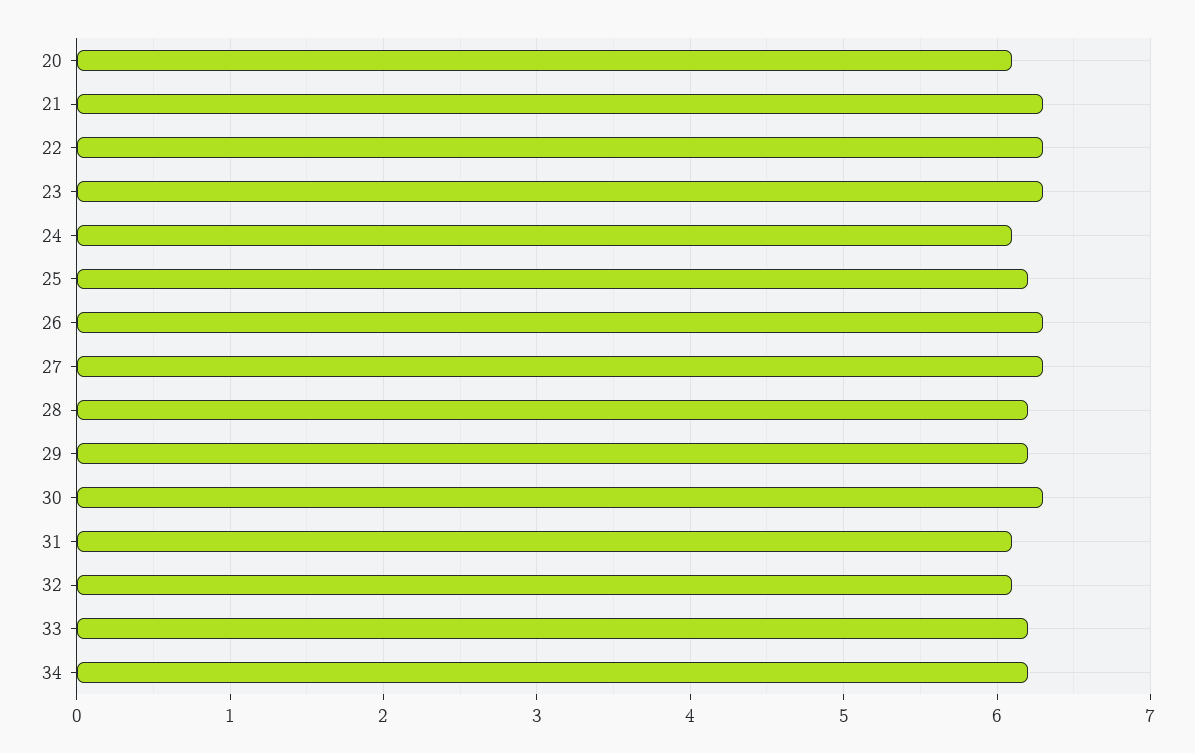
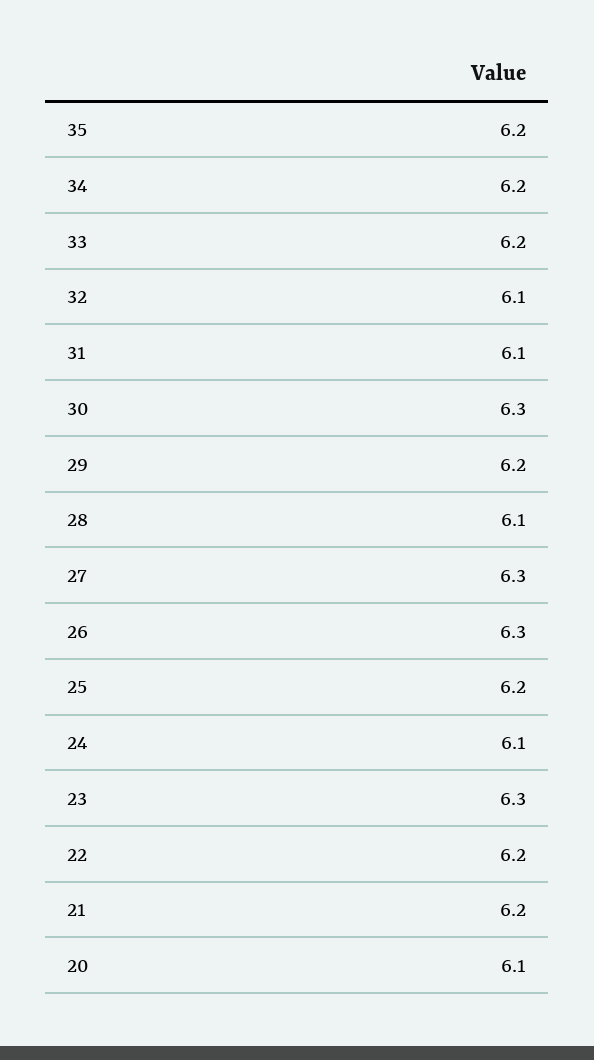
  {
    "20": 6.1,
-   "21": 6.3,
+   "21": 6.2,
-   "22": 6.3,
+   "22": 6.2,
    "23": 6.3,
    "24": 6.1,
    "25": 6.2,
    "26": 6.3,
    "27": 6.3,
-   "28": 6.2,
+   "28": 6.1,
    "29": 6.2,
    "30": 6.3,
    "31": 6.1,
    "32": 6.1,
    "33": 6.2,
-   "34": 6.2
+   "34": 6.2,
+   "35": 6.2
  }

